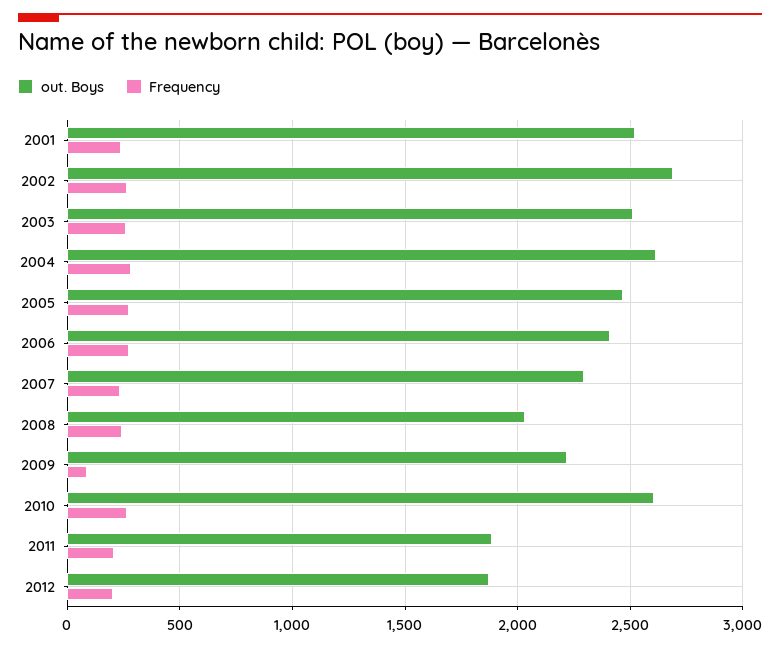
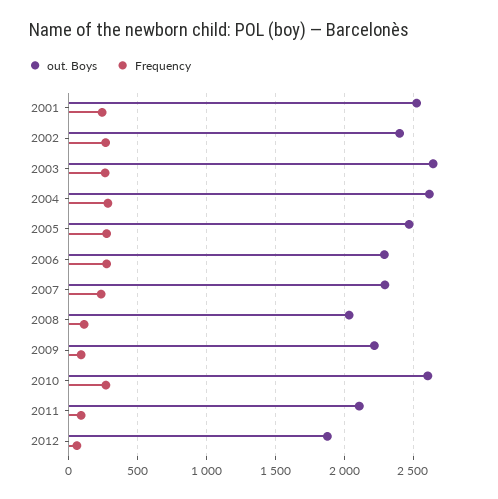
  {
    "out. Boys": {
      "2001": 2500,
-     "2002": 2700,
+     "2002": 2400,
-     "2003": 2500,
+     "2003": 2650,
      "2004": 2600,
      "2005": 2450,
-     "2006": 2400,
+     "2006": 2300,
      "2007": 2300,
      "2008": 2050,
      "2009": 2200,
      "2010": 2600,
-     "2011": 1900,
+     "2011": 2100,
      "2012": 1900
    },
    "Frequency": {
      "2001": 250,
      "2002": 250,
      "2003": 250,
      "2004": 300,
      "2005": 250,
      "2006": 250,
      "2007": 250,
-     "2008": 250,
+     "2008": 100,
      "2009": 100,
      "2010": 250,
-     "2011": 200,
+     "2011": 100,
-     "2012": 200
+     "2012": 50
    }
  }

